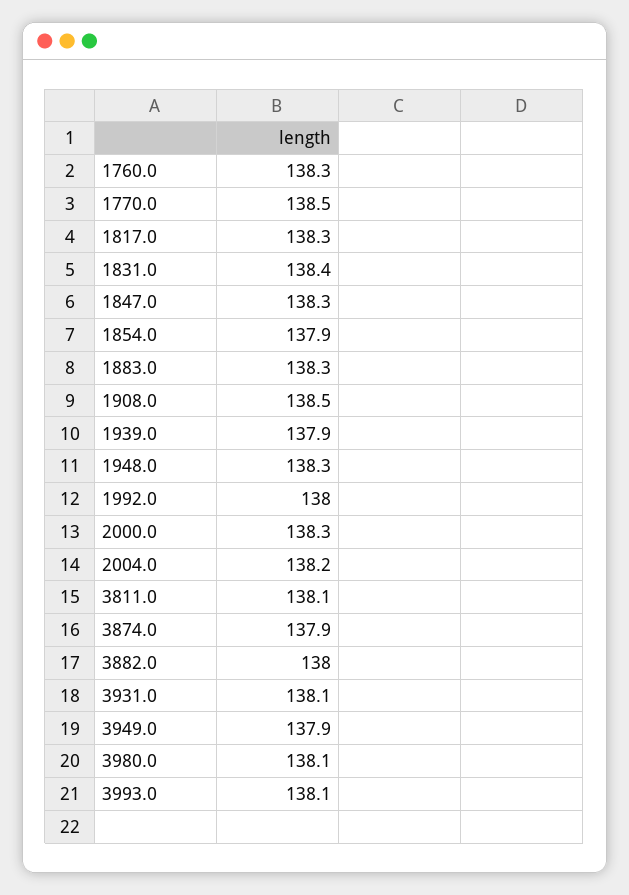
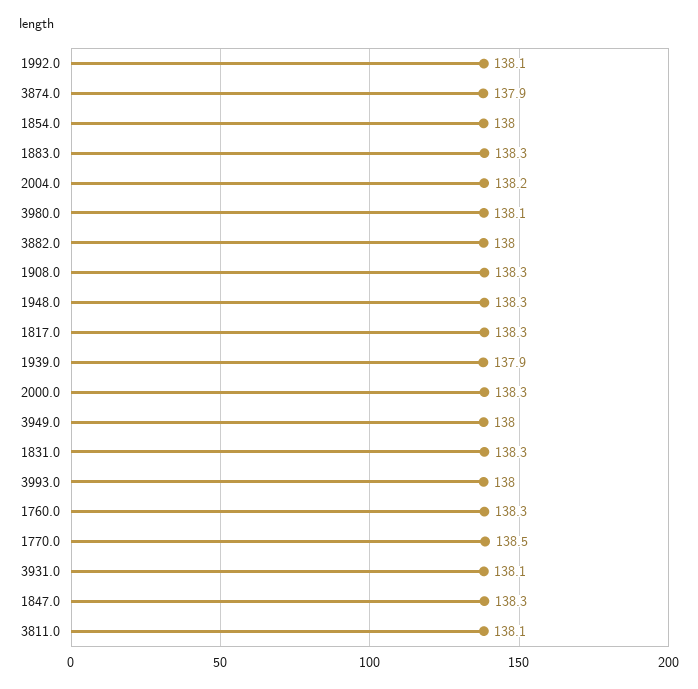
  {
    "1760.0": 138.3,
    "1770.0": 138.5,
    "1817.0": 138.3,
-   "1831.0": 138.4,
+   "1831.0": 138.3,
    "1847.0": 138.3,
-   "1854.0": 137.9,
+   "1854.0": 138,
    "1883.0": 138.3,
-   "1908.0": 138.5,
+   "1908.0": 138.3,
    "1939.0": 137.9,
    "1948.0": 138.3,
-   "1992.0": 138,
+   "1992.0": 138.1,
    "2000.0": 138.3,
    "2004.0": 138.2,
    "3811.0": 138.1,
    "3874.0": 137.9,
    "3882.0": 138,
    "3931.0": 138.1,
-   "3949.0": 137.9,
+   "3949.0": 138,
    "3980.0": 138.1,
-   "3993.0": 138.1
+   "3993.0": 138
  }

